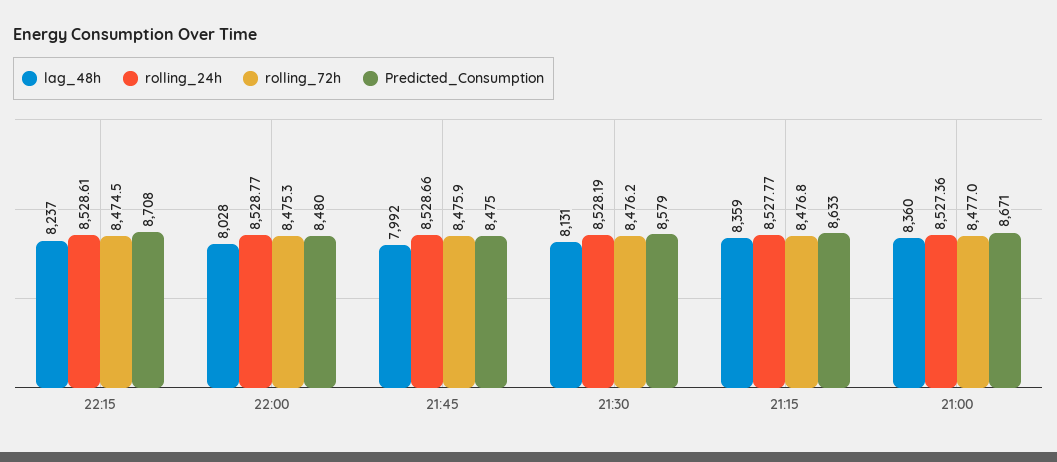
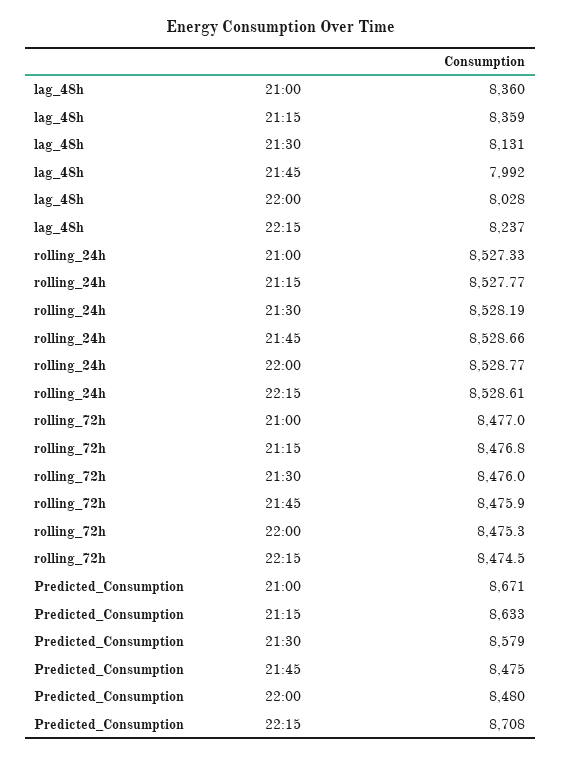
  {
    "lag_48h": {
      "22:15": 8237,
      "22:00": 8028,
      "21:45": 7992,
      "21:30": 8131,
      "21:15": 8359,
      "21:00": 8360
    },
    "rolling_24h": {
      "22:15": 8528.61,
      "22:00": 8528.77,
      "21:45": 8528.66,
      "21:30": 8528.19,
      "21:15": 8527.77,
-     "21:00": 8527.36
+     "21:00": 8527.33
    },
    "rolling_72h": {
      "22:15": 8474.5,
      "22:00": 8475.3,
      "21:45": 8475.9,
-     "21:30": 8476.2,
+     "21:30": 8476,
      "21:15": 8476.8,
      "21:00": 8477
    },
    "Predicted_Consumption": {
      "22:15": 8708,
      "22:00": 8480,
      "21:45": 8475,
      "21:30": 8579,
      "21:15": 8633,
      "21:00": 8671
    }
  }

